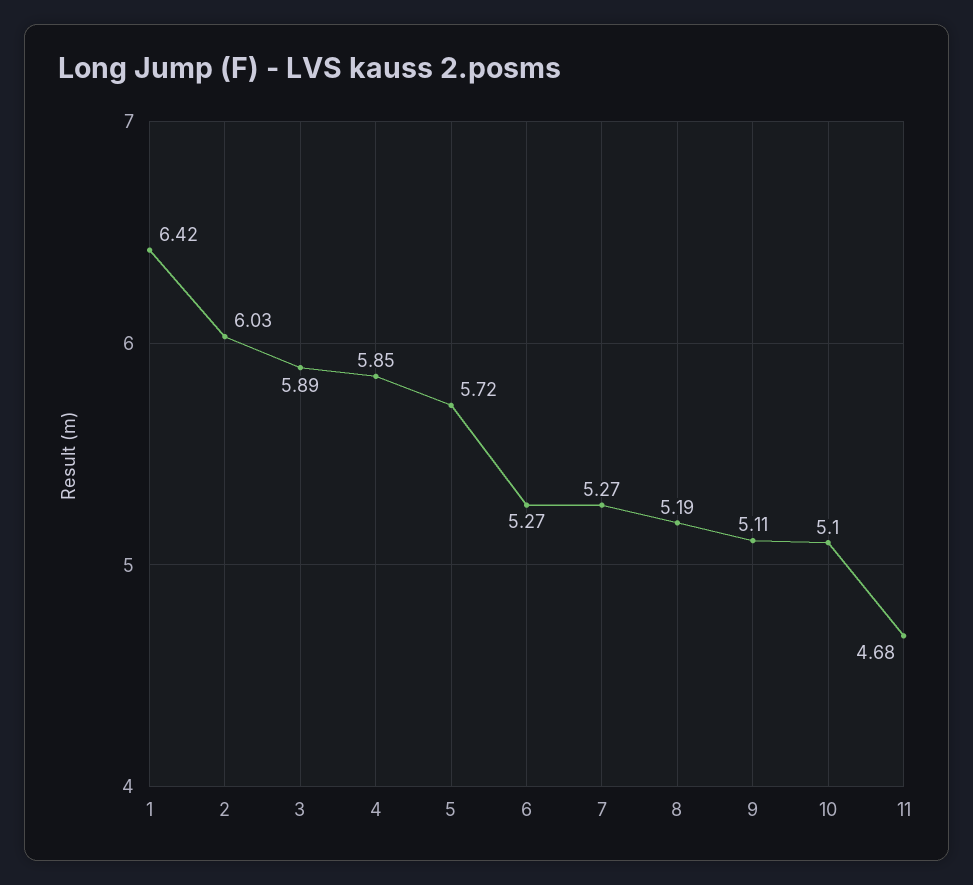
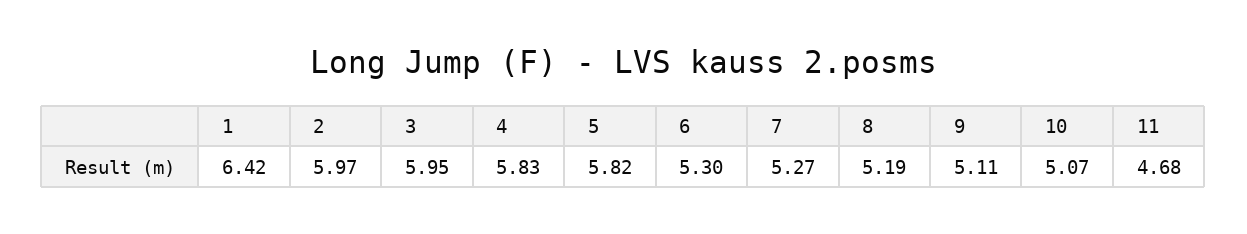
  {
    "1": 6.42,
-   "2": 6.03,
+   "2": 5.97,
-   "3": 5.89,
+   "3": 5.95,
-   "4": 5.85,
+   "4": 5.83,
-   "5": 5.72,
+   "5": 5.82,
-   "6": 5.27,
+   "6": 5.3,
    "7": 5.27,
    "8": 5.19,
    "9": 5.11,
-   "10": 5.1,
+   "10": 5.07,
    "11": 4.68
  }

